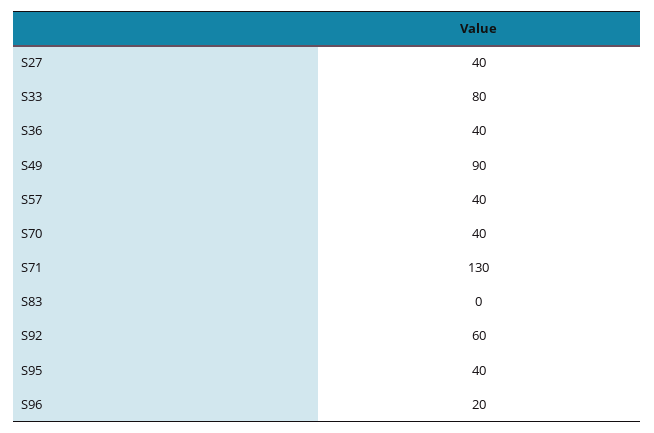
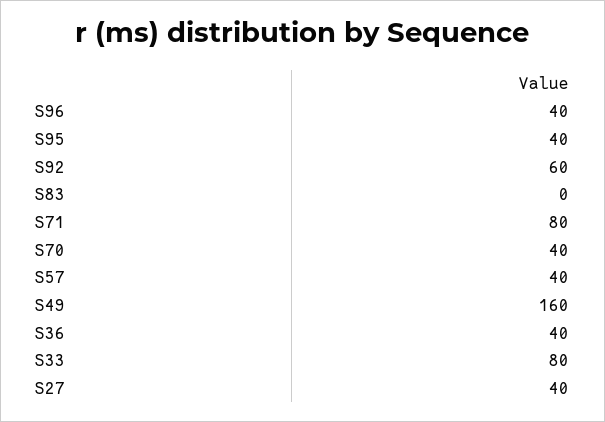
  {
    "S27": 40,
    "S33": 80,
    "S36": 40,
-   "S49": 90,
+   "S49": 160,
    "S57": 40,
    "S70": 40,
-   "S71": 130,
+   "S71": 80,
    "S83": 0,
    "S92": 60,
    "S95": 40,
-   "S96": 20
+   "S96": 40
  }

